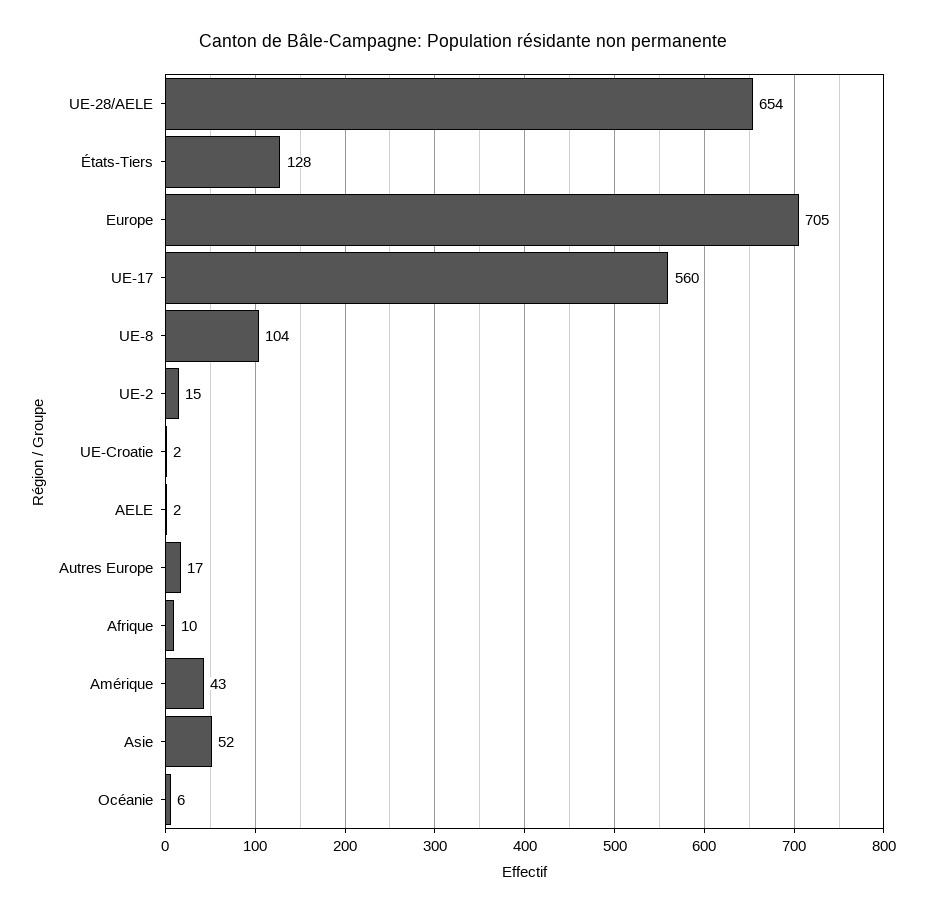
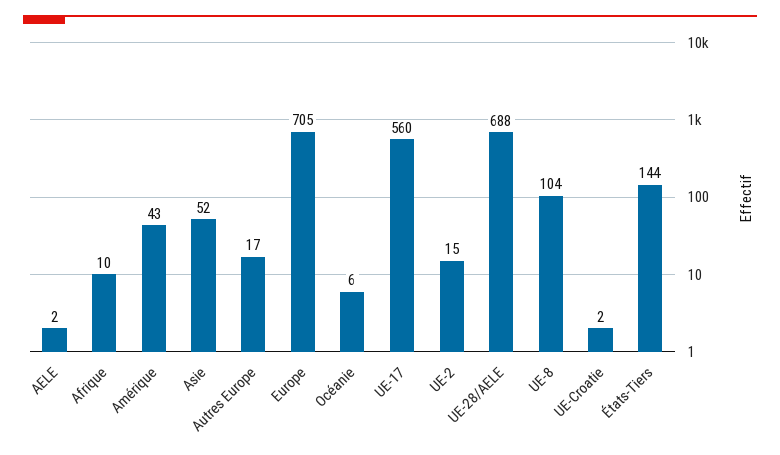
  {
-   "UE-28/AELE": 654,
+   "UE-28/AELE": 688,
-   "États-Tiers": 128,
+   "États-Tiers": 144,
    "Europe": 705,
    "UE-17": 560,
    "UE-8": 104,
    "UE-2": 15,
    "UE-Croatie": 2,
    "AELE": 2,
    "Autres Europe": 17,
    "Afrique": 10,
    "Amérique": 43,
    "Asie": 52,
    "Océanie": 6
  }

